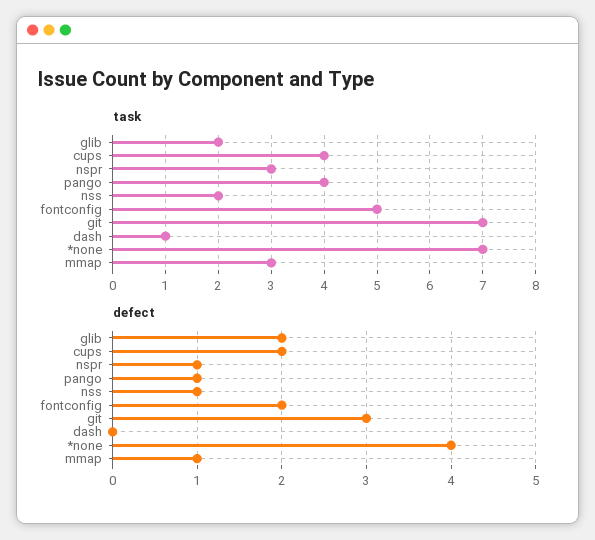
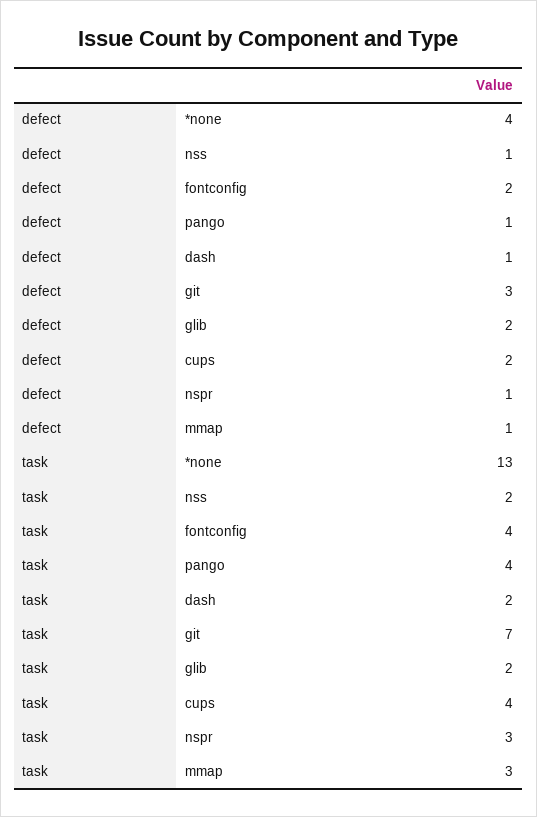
  {
    "task": {
      "glib": 2,
      "cups": 4,
      "nspr": 3,
      "pango": 4,
      "nss": 2,
-     "fontconfig": 5,
+     "fontconfig": 4,
      "git": 7,
-     "dash": 1,
+     "dash": 2,
-     "*none": 7,
+     "*none": 13,
      "mmap": 3
    },
    "defect": {
      "glib": 2,
      "cups": 2,
      "nspr": 1,
      "pango": 1,
      "nss": 1,
      "fontconfig": 2,
      "git": 3,
-     "dash": 0,
+     "dash": 1,
      "*none": 4,
      "mmap": 1
    }
  }

